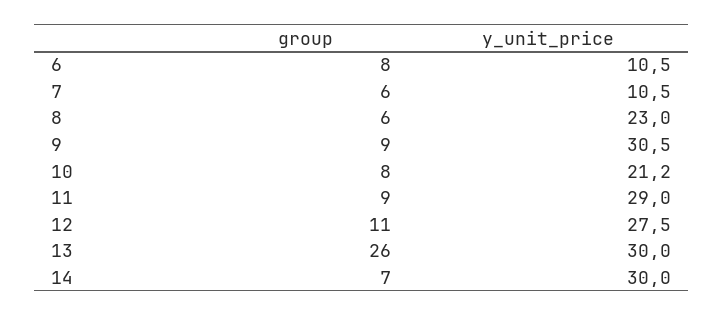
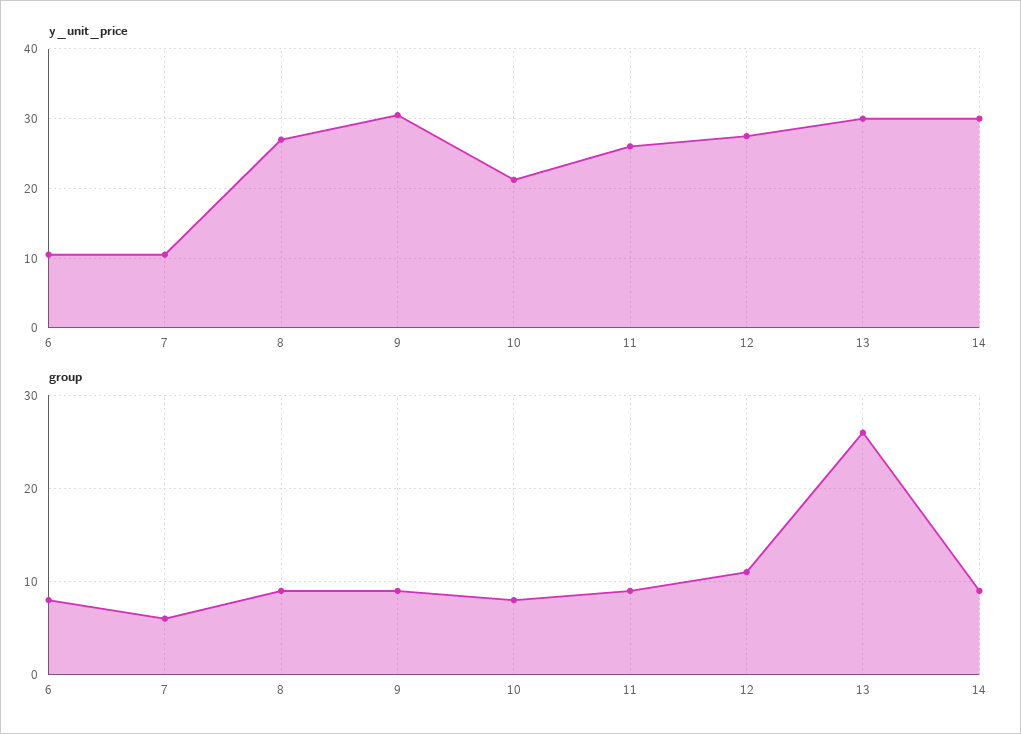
  {
    "group": {
      "6": 8,
      "7": 6,
-     "8": 6,
+     "8": 9,
      "9": 9,
      "10": 8,
      "11": 9,
      "12": 11,
      "13": 26,
-     "14": 7
+     "14": 9
    },
    "y_unit_price": {
      "6": 10.5,
      "7": 10.5,
-     "8": 23,
+     "8": 27,
      "9": 30.5,
      "10": 21.2,
-     "11": 29,
+     "11": 26,
      "12": 27.5,
      "13": 30,
      "14": 30
    }
  }

